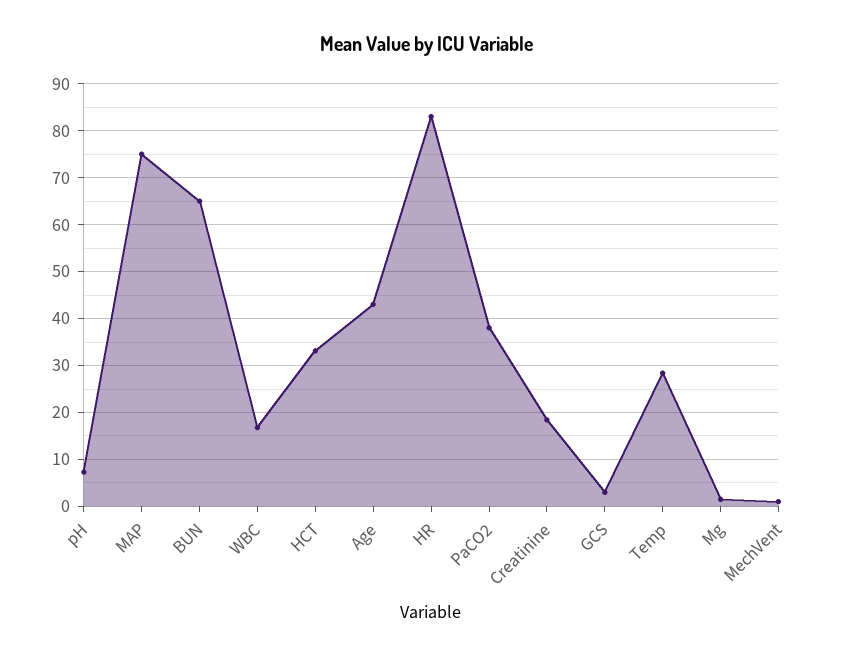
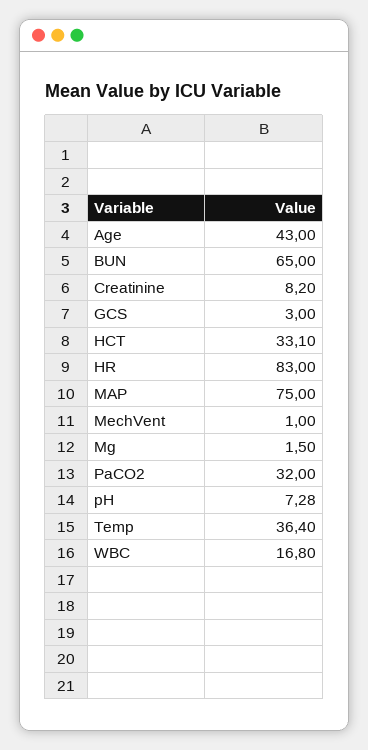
  {
    "pH": 7.28,
    "MAP": 75,
    "BUN": 65,
    "WBC": 16.8,
    "HCT": 33.1,
    "Age": 43,
    "HR": 83,
-   "PaCO2": 38,
+   "PaCO2": 32,
-   "Creatinine": 18,
+   "Creatinine": 8.2,
    "GCS": 3,
-   "Temp": 28,
+   "Temp": 36.4,
    "Mg": 1.5,
    "MechVent": 1
  }

